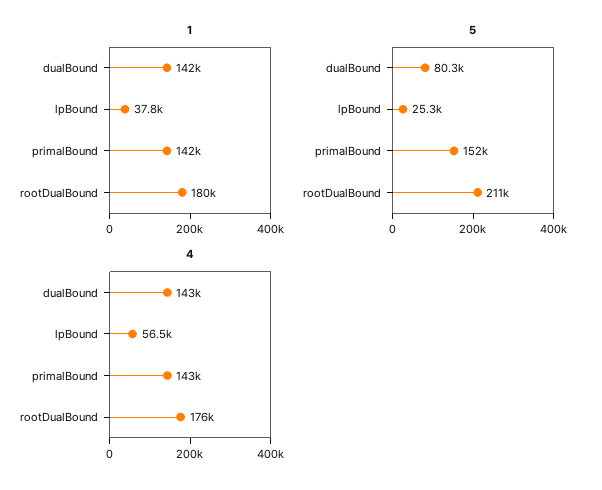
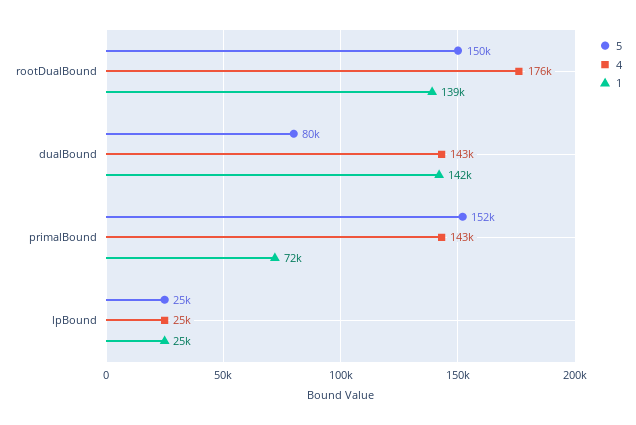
  {
    "1": {
      "dualBound": 142000,
-     "lpBound": 37800,
+     "lpBound": 25000,
-     "primalBound": 142000,
+     "primalBound": 72000,
-     "rootDualBound": 180000
+     "rootDualBound": 139000
    },
    "5": {
      "dualBound": 80300,
      "lpBound": 25300,
      "primalBound": 152000,
-     "rootDualBound": 211000
+     "rootDualBound": 150000
    },
    "4": {
      "dualBound": 143000,
-     "lpBound": 56500,
+     "lpBound": 25000,
      "primalBound": 143000,
      "rootDualBound": 176000
    }
  }

